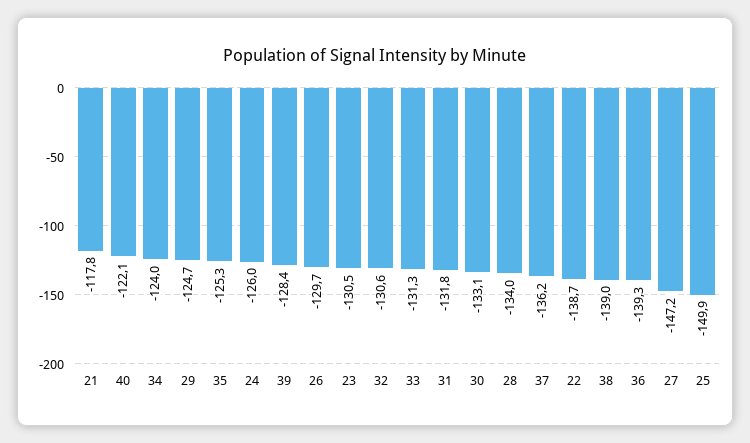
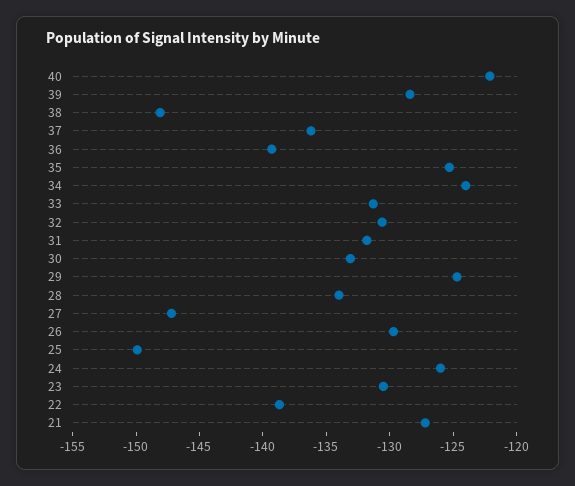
  {
-   "21": -117.8,
+   "21": -127,
    "40": -122.1,
    "34": -124,
    "29": -124.7,
    "35": -125.3,
    "24": -126,
    "39": -128.4,
    "26": -129.7,
    "23": -130.5,
    "32": -130.6,
    "33": -131.3,
    "31": -131.8,
    "30": -133.1,
    "28": -134,
    "37": -136.2,
    "22": -138.7,
-   "38": -139,
+   "38": -148,
    "36": -139.3,
    "27": -147.2,
    "25": -149.9
  }

